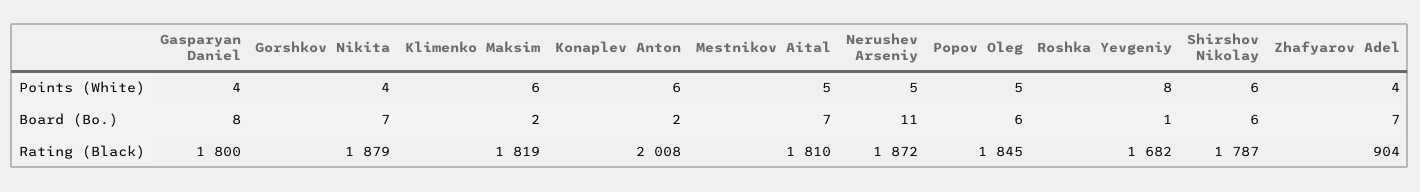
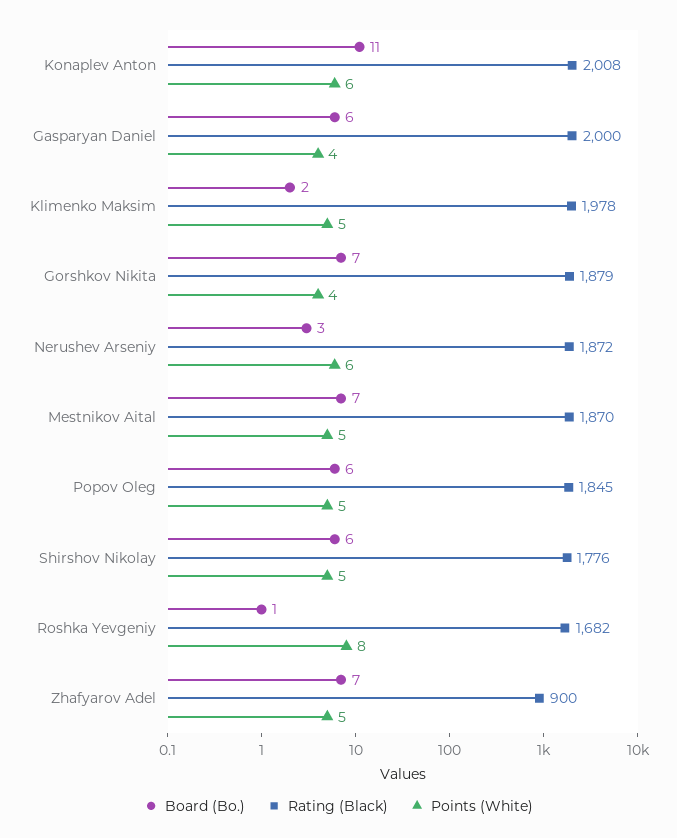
  {
    "Points (White)": {
      "Gasparyan Daniel": 4,
      "Gorshkov Nikita": 4,
-     "Klimenko Maksim": 6,
+     "Klimenko Maksim": 5,
      "Konaplev Anton": 6,
      "Mestnikov Aital": 5,
-     "Nerushev Arseniy": 5,
+     "Nerushev Arseniy": 6,
      "Popov Oleg": 5,
      "Roshka Yevgeniy": 8,
-     "Shirshov Nikolay": 6,
+     "Shirshov Nikolay": 5,
-     "Zhafyarov Adel": 4
+     "Zhafyarov Adel": 5
    },
    "Board (Bo.)": {
-     "Gasparyan Daniel": 8,
+     "Gasparyan Daniel": 6,
      "Gorshkov Nikita": 7,
      "Klimenko Maksim": 2,
-     "Konaplev Anton": 2,
+     "Konaplev Anton": 11,
      "Mestnikov Aital": 7,
-     "Nerushev Arseniy": 11,
+     "Nerushev Arseniy": 3,
      "Popov Oleg": 6,
      "Roshka Yevgeniy": 1,
      "Shirshov Nikolay": 6,
      "Zhafyarov Adel": 7
    },
    "Rating (Black)": {
-     "Gasparyan Daniel": 1800,
+     "Gasparyan Daniel": 2000,
      "Gorshkov Nikita": 1879,
-     "Klimenko Maksim": 1819,
+     "Klimenko Maksim": 1978,
      "Konaplev Anton": 2008,
-     "Mestnikov Aital": 1810,
+     "Mestnikov Aital": 1870,
      "Nerushev Arseniy": 1872,
      "Popov Oleg": 1845,
      "Roshka Yevgeniy": 1682,
-     "Shirshov Nikolay": 1787,
+     "Shirshov Nikolay": 1776,
-     "Zhafyarov Adel": 904
+     "Zhafyarov Adel": 900
    }
  }

